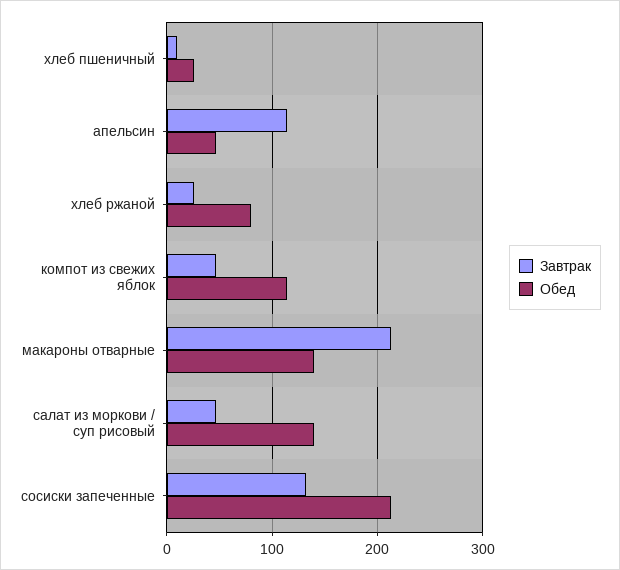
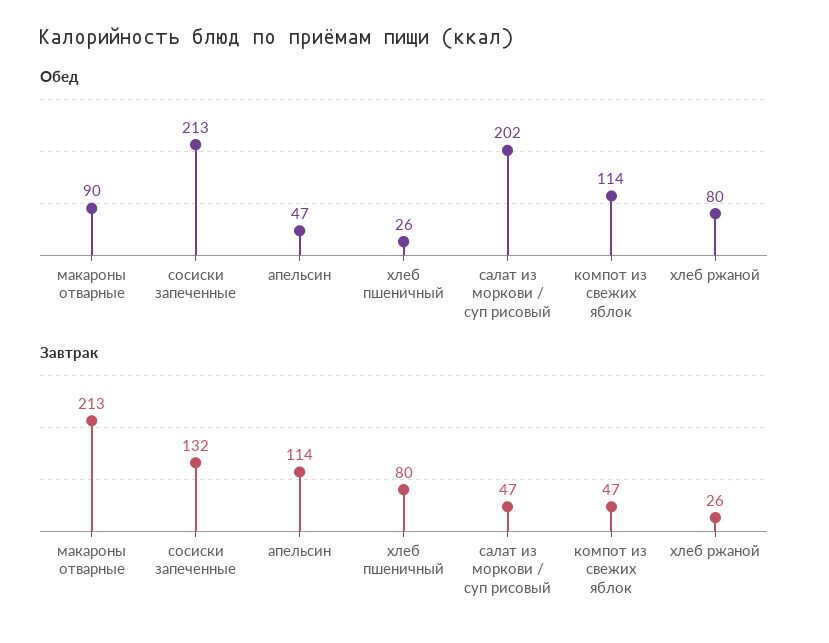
  {
    "Завтрак": {
-     "хлеб пшеничный": 10,
+     "хлеб пшеничный": 80,
      "апельсин": 114,
      "хлеб ржаной": 26,
      "компот из свежих яблок": 47,
      "макароны отварные": 213,
      "салат из моркови / суп рисовый": 47,
      "сосиски запеченные": 132
    },
    "Обед": {
      "хлеб пшеничный": 26,
      "апельсин": 47,
      "хлеб ржаной": 80,
      "компот из свежих яблок": 114,
-     "макароны отварные": 140,
+     "макароны отварные": 90,
-     "салат из моркови / суп рисовый": 140,
+     "салат из моркови / суп рисовый": 202,
      "сосиски запеченные": 213
    }
  }

